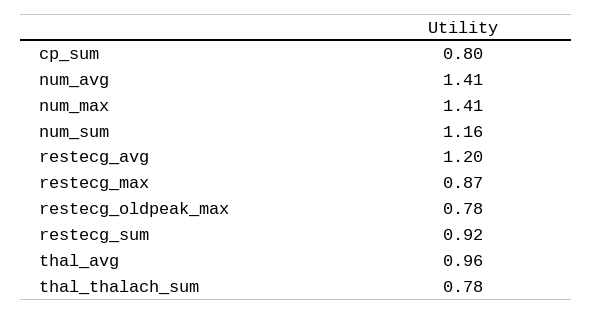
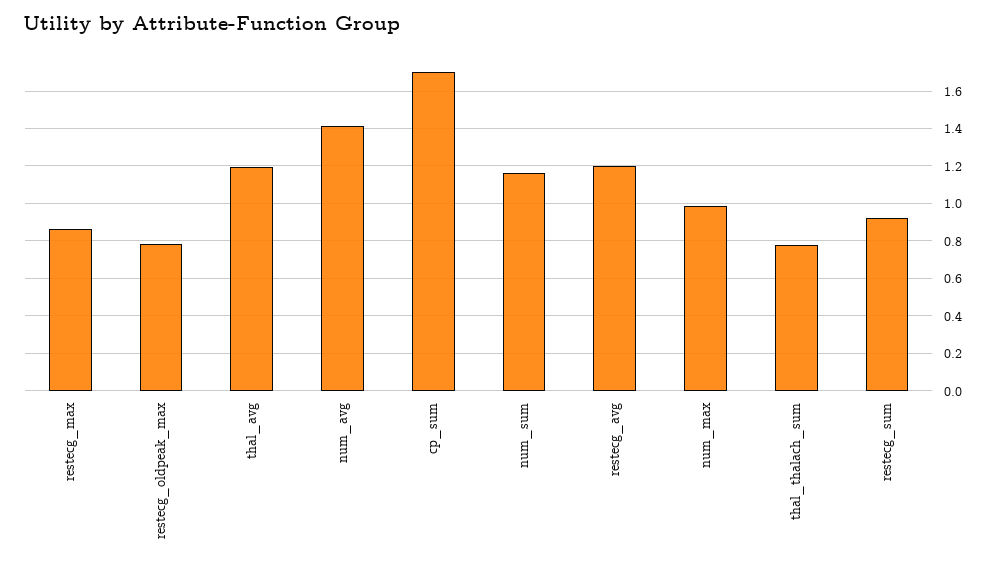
  {
-   "cp_sum": 0.8,
+   "cp_sum": 1.7,
    "num_avg": 1.41,
-   "num_max": 1.41,
+   "num_max": 1,
    "num_sum": 1.16,
    "restecg_avg": 1.2,
    "restecg_max": 0.87,
    "restecg_oldpeak_max": 0.78,
    "restecg_sum": 0.92,
-   "thal_avg": 0.96,
+   "thal_avg": 1.2,
    "thal_thalach_sum": 0.78
  }

